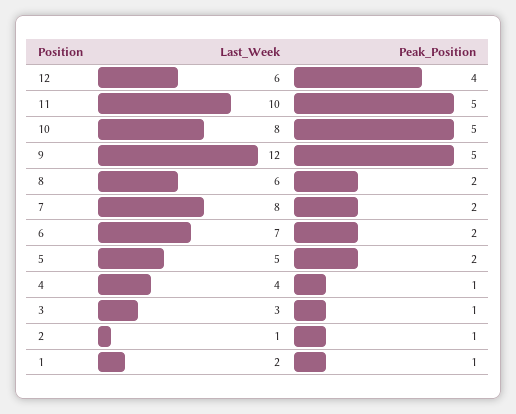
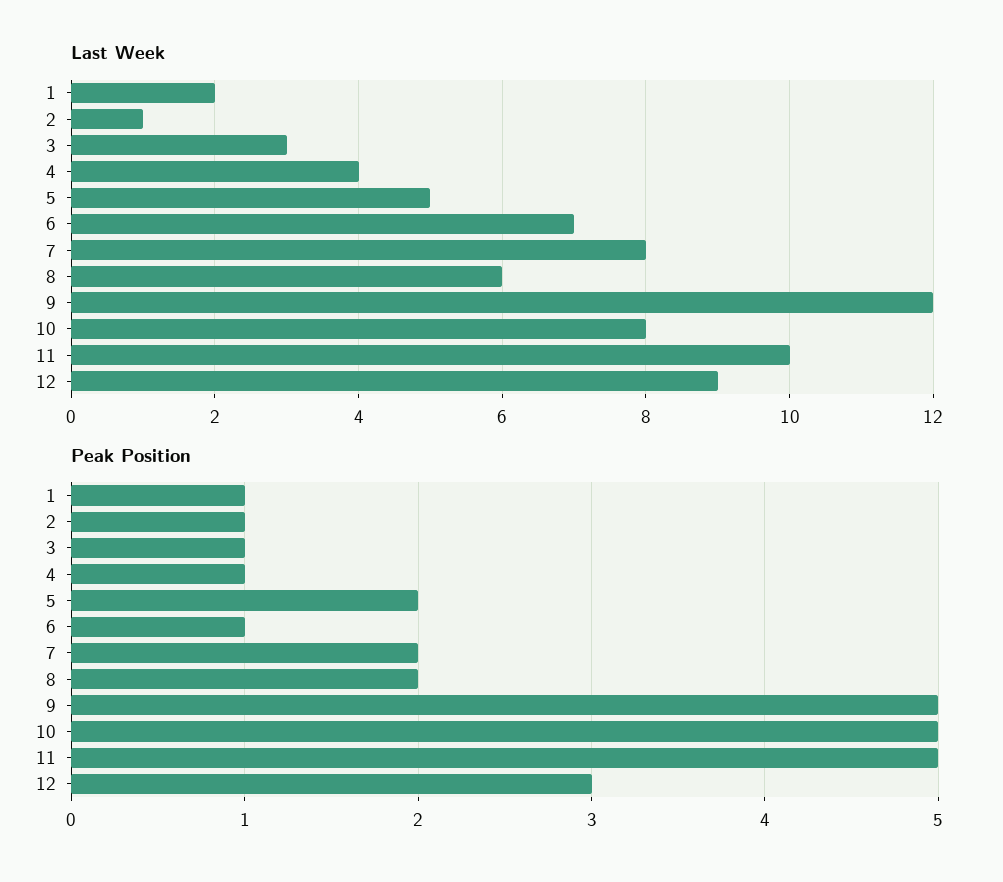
  {
    "Last_Week": {
-     "12": 6,
+     "12": 9,
      "11": 10,
      "10": 8,
      "9": 12,
      "8": 6,
      "7": 8,
      "6": 7,
      "5": 5,
      "4": 4,
      "3": 3,
      "2": 1,
      "1": 2
    },
    "Peak_Position": {
-     "12": 4,
+     "12": 3,
      "11": 5,
      "10": 5,
      "9": 5,
      "8": 2,
      "7": 2,
-     "6": 2,
+     "6": 1,
      "5": 2,
      "4": 1,
      "3": 1,
      "2": 1,
      "1": 1
    }
  }

